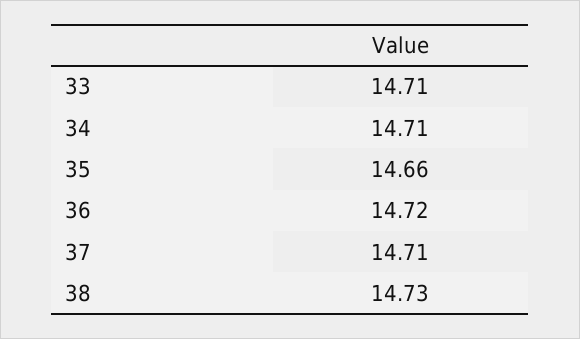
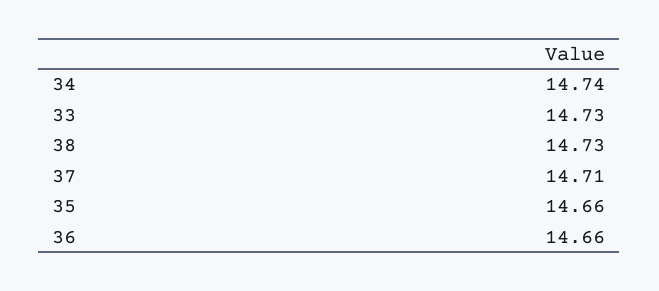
  {
-   "33": 14.71,
+   "33": 14.73,
-   "34": 14.71,
+   "34": 14.74,
    "35": 14.66,
-   "36": 14.72,
+   "36": 14.66,
    "37": 14.71,
    "38": 14.73
  }

